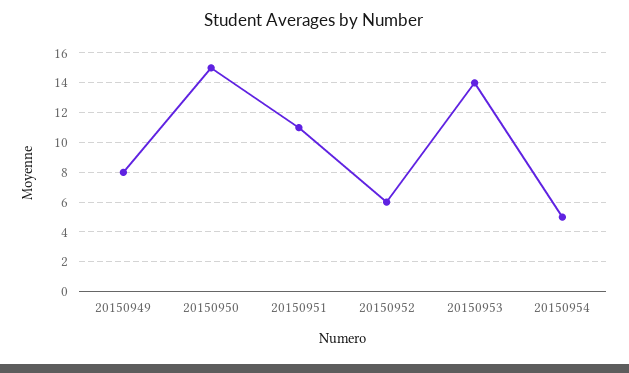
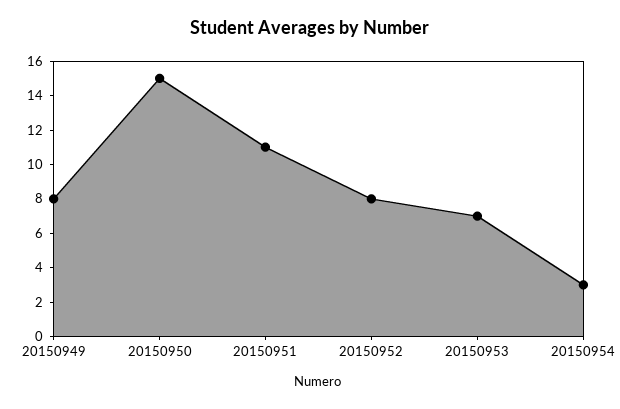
  {
    "20150949": 8,
    "20150950": 15,
    "20150951": 11,
-   "20150952": 6,
+   "20150952": 8,
-   "20150953": 14,
+   "20150953": 7,
-   "20150954": 5
+   "20150954": 3
  }

